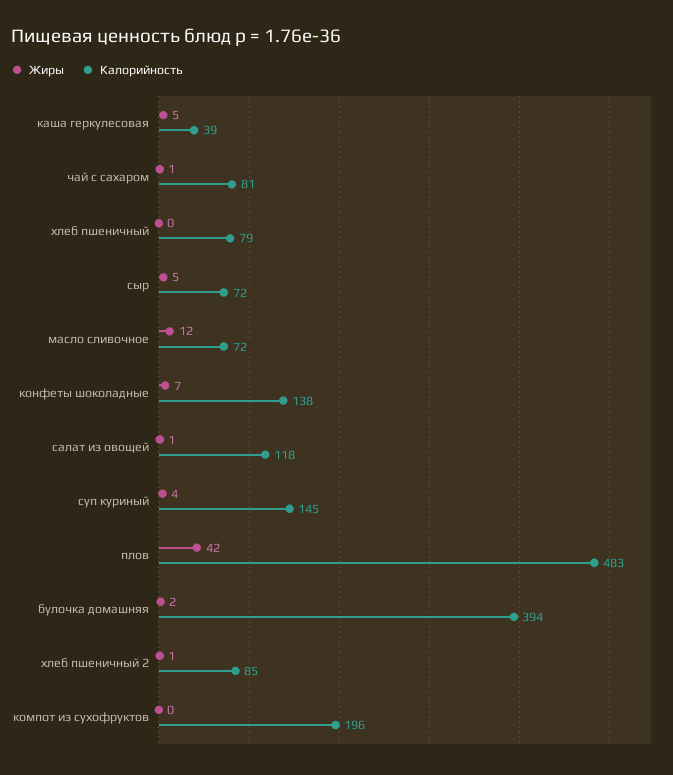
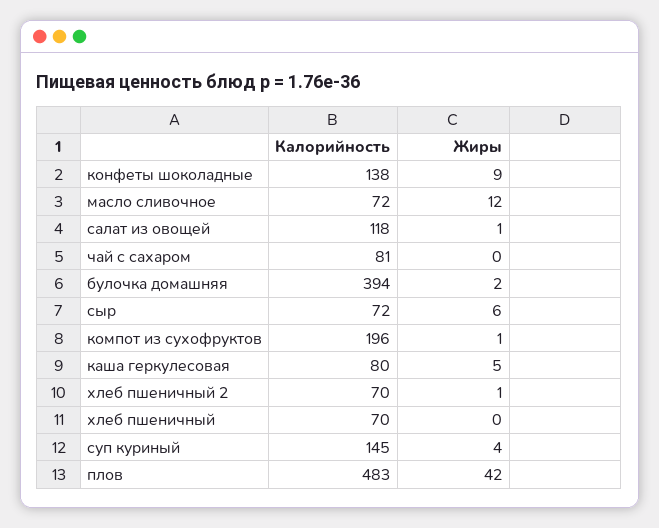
  {
    "Жиры": {
      "каша геркулесовая": 5,
-     "чай с сахаром": 1,
+     "чай с сахаром": 0,
      "хлеб пшеничный": 0,
-     "сыр": 5,
+     "сыр": 6,
      "масло сливочное": 12,
-     "конфеты шоколадные": 7,
+     "конфеты шоколадные": 9,
      "салат из овощей": 1,
      "суп куриный": 4,
      "плов": 42,
      "булочка домашняя": 2,
      "хлеб пшеничный 2": 1,
-     "компот из сухофруктов": 0
+     "компот из сухофруктов": 1
    },
    "Калорийность": {
-     "каша геркулесовая": 39,
+     "каша геркулесовая": 80,
      "чай с сахаром": 81,
-     "хлеб пшеничный": 79,
+     "хлеб пшеничный": 70,
      "сыр": 72,
      "масло сливочное": 72,
      "конфеты шоколадные": 138,
      "салат из овощей": 118,
      "суп куриный": 145,
      "плов": 483,
      "булочка домашняя": 394,
-     "хлеб пшеничный 2": 85,
+     "хлеб пшеничный 2": 70,
      "компот из сухофруктов": 196
    }
  }

